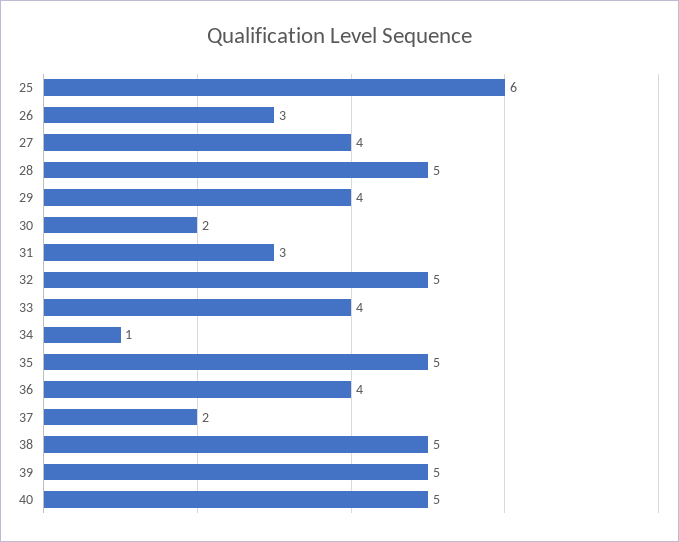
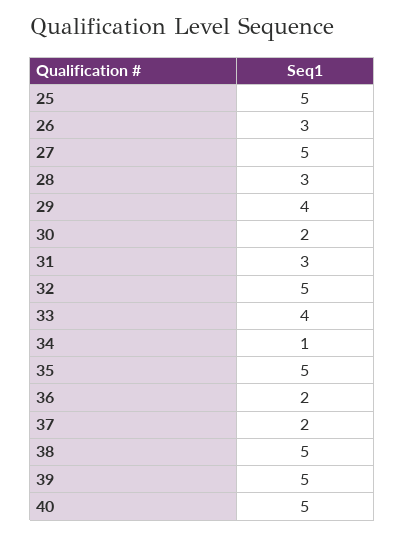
  {
-   "25": 6,
+   "25": 5,
    "26": 3,
-   "27": 4,
+   "27": 5,
-   "28": 5,
+   "28": 3,
    "29": 4,
    "30": 2,
    "31": 3,
    "32": 5,
    "33": 4,
    "34": 1,
    "35": 5,
-   "36": 4,
+   "36": 2,
    "37": 2,
    "38": 5,
    "39": 5,
    "40": 5
  }

